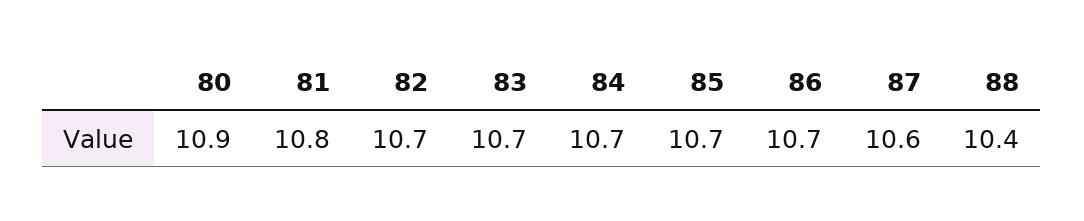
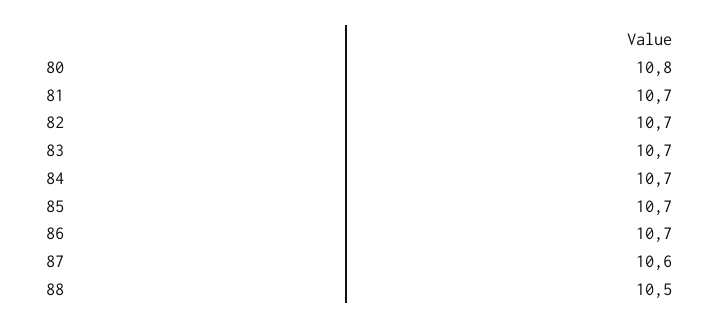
  {
-   "80": 10.9,
+   "80": 10.8,
-   "81": 10.8,
+   "81": 10.7,
    "82": 10.7,
    "83": 10.7,
    "84": 10.7,
    "85": 10.7,
    "86": 10.7,
    "87": 10.6,
-   "88": 10.4
+   "88": 10.5
  }

